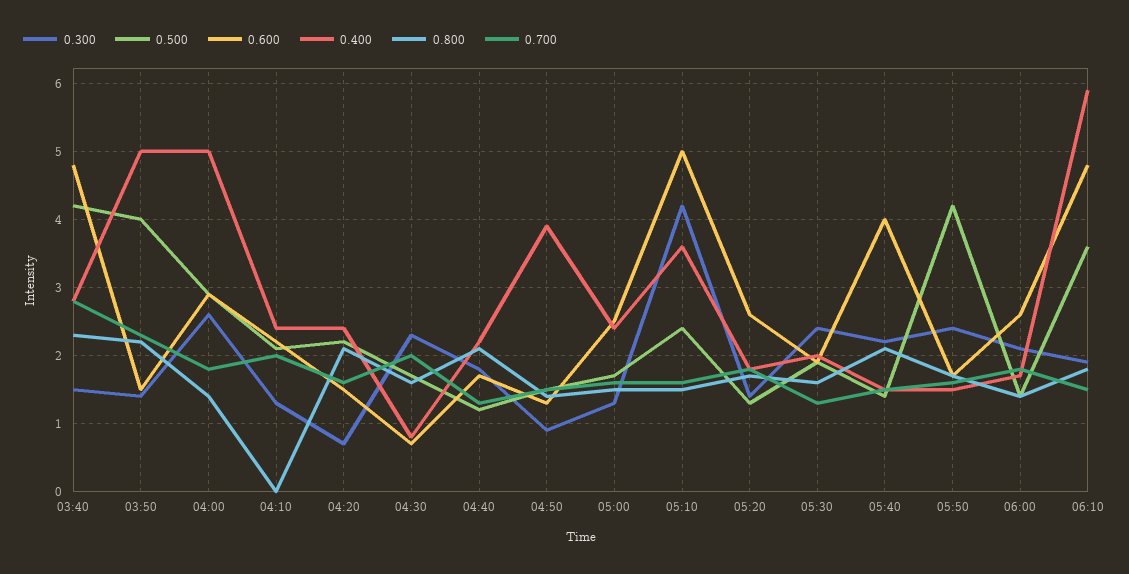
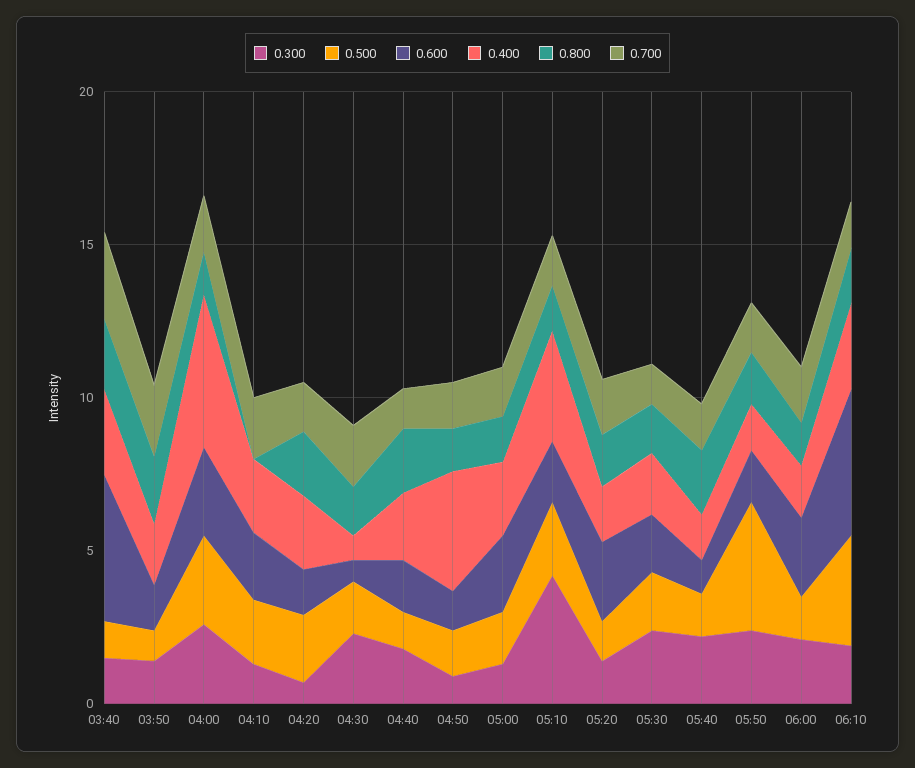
  {
    "0.300": {
      "03:40": 1.5,
      "03:50": 1.4,
      "04:00": 2.6,
      "04:10": 1.3,
      "04:20": 0.7,
      "04:30": 2.3,
      "04:40": 1.8,
      "04:50": 0.9,
      "05:00": 1.3,
      "05:10": 4.2,
      "05:20": 1.4,
      "05:30": 2.4,
      "05:40": 2.2,
      "05:50": 2.4,
      "06:00": 2.1,
      "06:10": 1.9
    },
    "0.500": {
-     "03:40": 4.2,
+     "03:40": 1,
-     "03:50": 4,
+     "03:50": 1,
      "04:00": 2.9,
      "04:10": 2.1,
      "04:20": 2.2,
      "04:30": 1.7,
      "04:40": 1.2,
      "04:50": 1.5,
      "05:00": 1.7,
      "05:10": 2.4,
      "05:20": 1.3,
      "05:30": 1.9,
      "05:40": 1.4,
      "05:50": 4.2,
      "06:00": 1.4,
      "06:10": 3.6
    },
    "0.600": {
      "03:40": 4.8,
      "03:50": 1.5,
      "04:00": 2.9,
      "04:10": 2.2,
      "04:20": 1.5,
      "04:30": 0.7,
      "04:40": 1.7,
      "04:50": 1.3,
      "05:00": 2.5,
-     "05:10": 5,
+     "05:10": 2,
      "05:20": 2.6,
      "05:30": 1.9,
-     "05:40": 4,
+     "05:40": 1,
      "05:50": 1.7,
      "06:00": 2.6,
      "06:10": 4.8
    },
    "0.400": {
      "03:40": 2.8,
-     "03:50": 5,
+     "03:50": 2,
      "04:00": 5,
      "04:10": 2.4,
      "04:20": 2.4,
      "04:30": 0.8,
      "04:40": 2.2,
      "04:50": 3.9,
      "05:00": 2.4,
      "05:10": 3.6,
      "05:20": 1.8,
      "05:30": 2,
      "05:40": 1.5,
      "05:50": 1.5,
      "06:00": 1.7,
-     "06:10": 5.9
+     "06:10": 3
    },
    "0.800": {
      "03:40": 2.3,
      "03:50": 2.2,
      "04:00": 1.4,
      "04:10": 0,
      "04:20": 2.1,
      "04:30": 1.6,
      "04:40": 2.1,
      "04:50": 1.4,
      "05:00": 1.5,
      "05:10": 1.5,
      "05:20": 1.7,
      "05:30": 1.6,
      "05:40": 2.1,
      "05:50": 1.7,
      "06:00": 1.4,
      "06:10": 1.8
    },
    "0.700": {
      "03:40": 2.8,
      "03:50": 2.3,
      "04:00": 1.8,
      "04:10": 2,
      "04:20": 1.6,
      "04:30": 2,
      "04:40": 1.3,
      "04:50": 1.5,
      "05:00": 1.6,
      "05:10": 1.6,
      "05:20": 1.8,
      "05:30": 1.3,
      "05:40": 1.5,
      "05:50": 1.6,
      "06:00": 1.8,
      "06:10": 1.5
    }
  }

